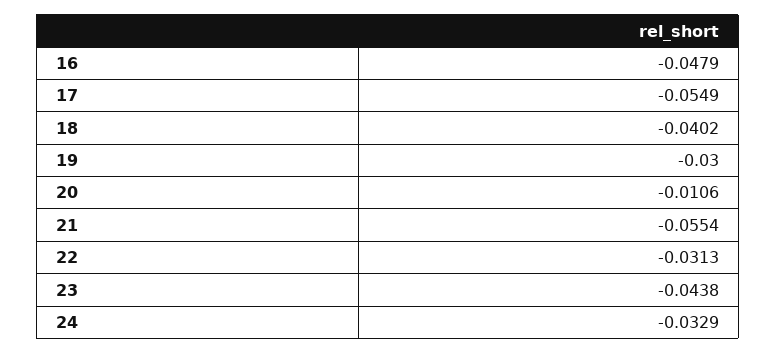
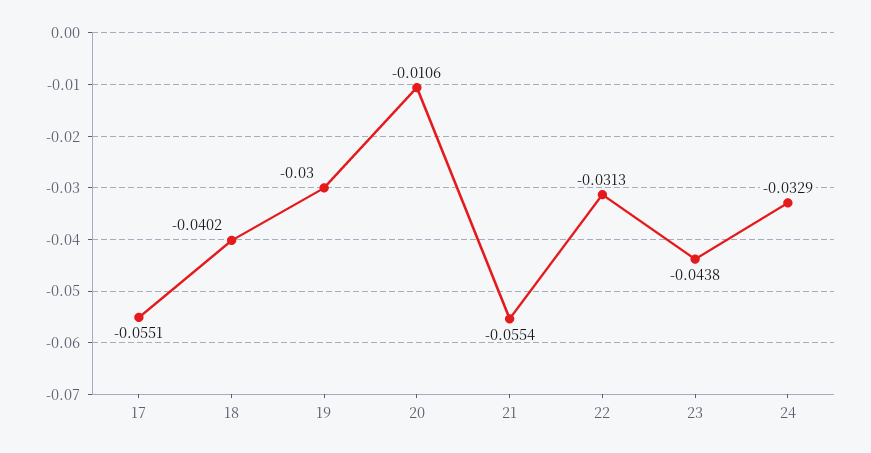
  {
-   "16": -0.0479,
-   "17": -0.0549,
+   "17": -0.0551,
    "18": -0.0402,
    "19": -0.03,
    "20": -0.0106,
    "21": -0.0554,
    "22": -0.0313,
    "23": -0.0438,
    "24": -0.0329
  }

